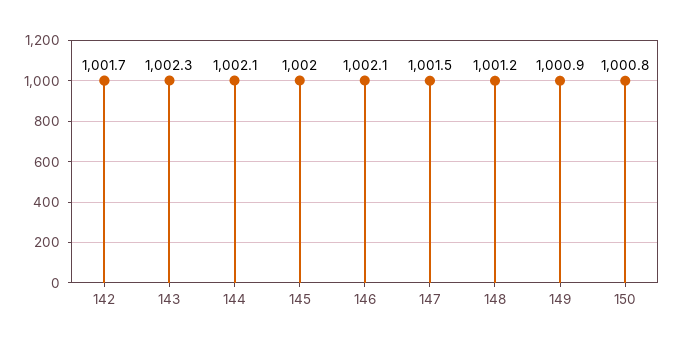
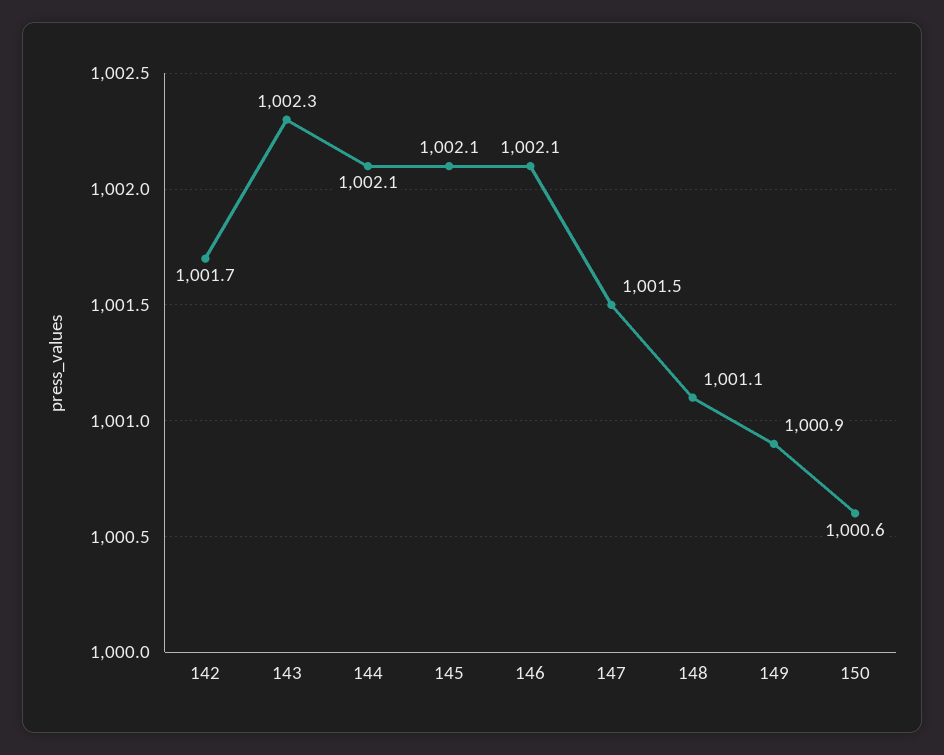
  {
    "142": 1001.7,
    "143": 1002.3,
    "144": 1002.1,
-   "145": 1002,
+   "145": 1002.1,
    "146": 1002.1,
    "147": 1001.5,
-   "148": 1001.2,
+   "148": 1001.1,
    "149": 1000.9,
-   "150": 1000.8
+   "150": 1000.6
  }

